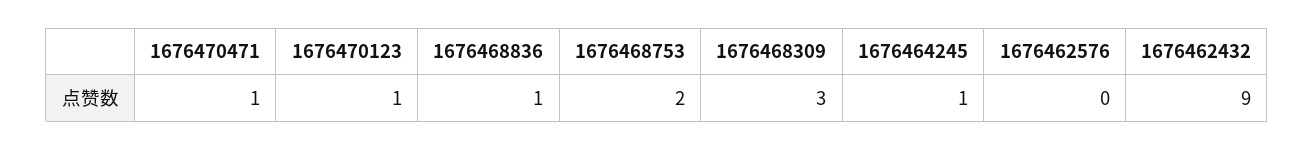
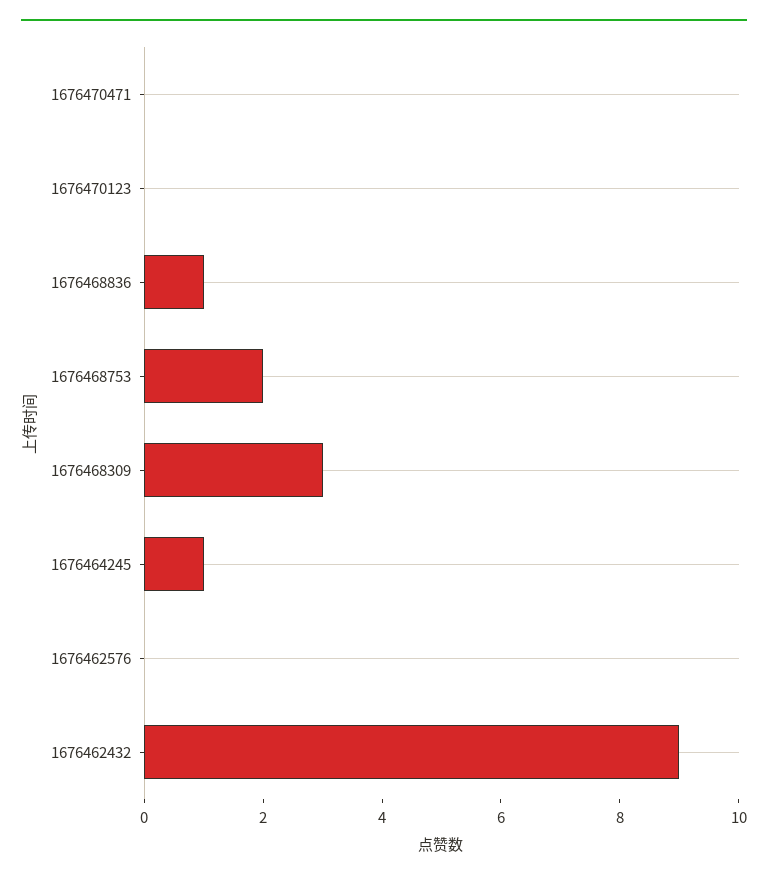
  {
-   "1676470471": 1,
+   "1676470471": 0,
-   "1676470123": 1,
+   "1676470123": 0,
    "1676468836": 1,
    "1676468753": 2,
    "1676468309": 3,
    "1676464245": 1,
    "1676462576": 0,
    "1676462432": 9
  }

